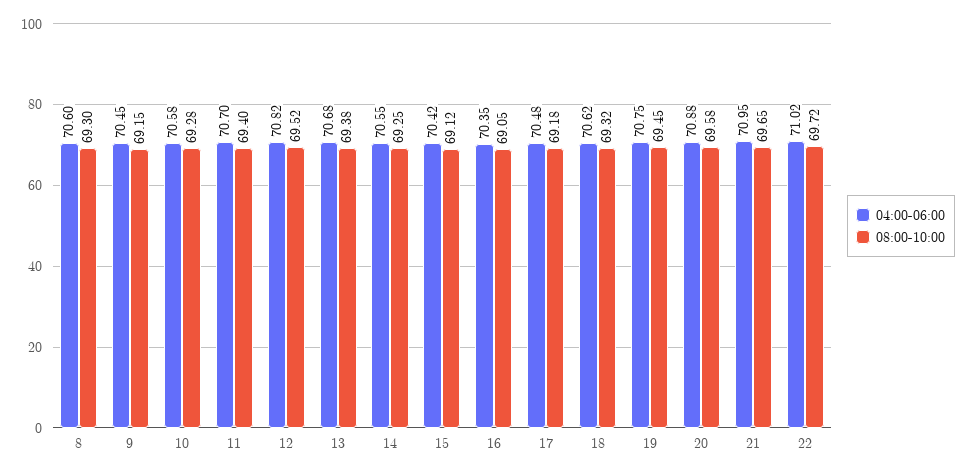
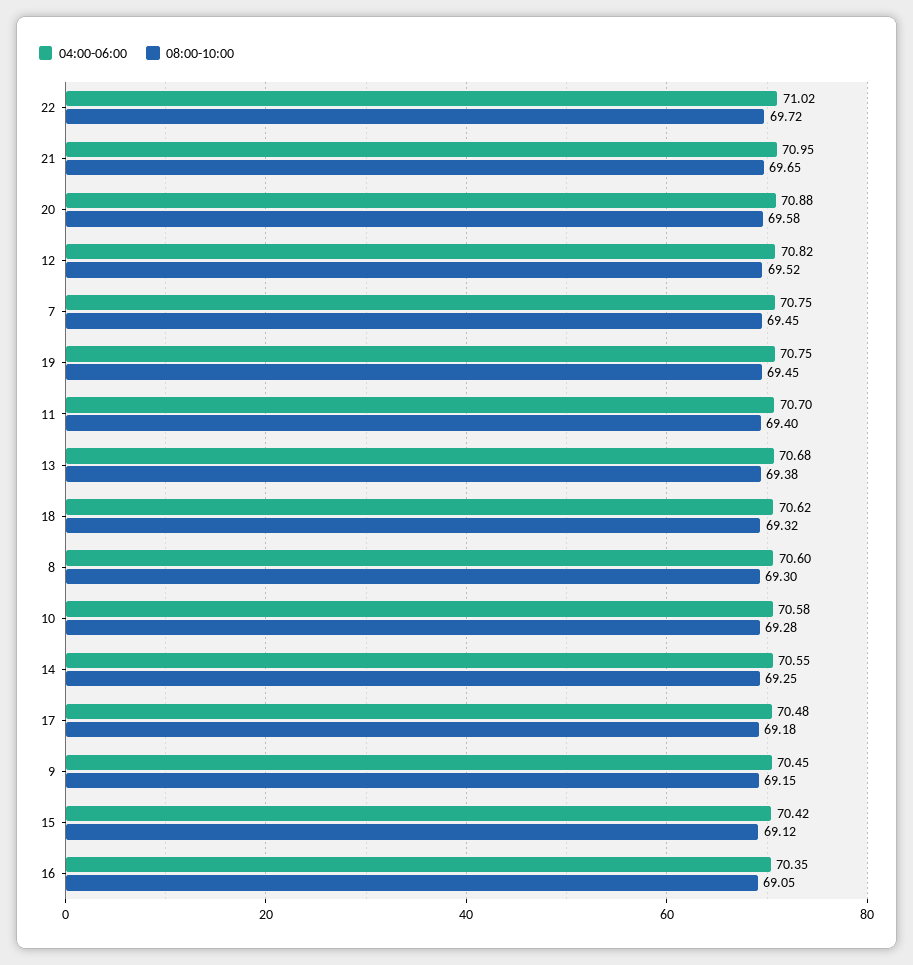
  {
    "04:00-06:00": {
      "8": 70.6,
      "9": 70.45,
      "10": 70.58,
      "11": 70.7,
      "12": 70.82,
      "13": 70.68,
      "14": 70.55,
      "15": 70.42,
      "16": 70.35,
      "17": 70.48,
      "18": 70.62,
      "19": 70.75,
      "20": 70.88,
      "21": 70.95,
-     "22": 71.02
+     "22": 71.02,
+     "7": 70.75
    },
    "08:00-10:00": {
      "8": 69.3,
      "9": 69.15,
      "10": 69.28,
      "11": 69.4,
      "12": 69.52,
      "13": 69.38,
      "14": 69.25,
      "15": 69.12,
      "16": 69.05,
      "17": 69.18,
      "18": 69.32,
      "19": 69.45,
      "20": 69.58,
      "21": 69.65,
-     "22": 69.72
+     "22": 69.72,
+     "7": 69.45
    }
  }

